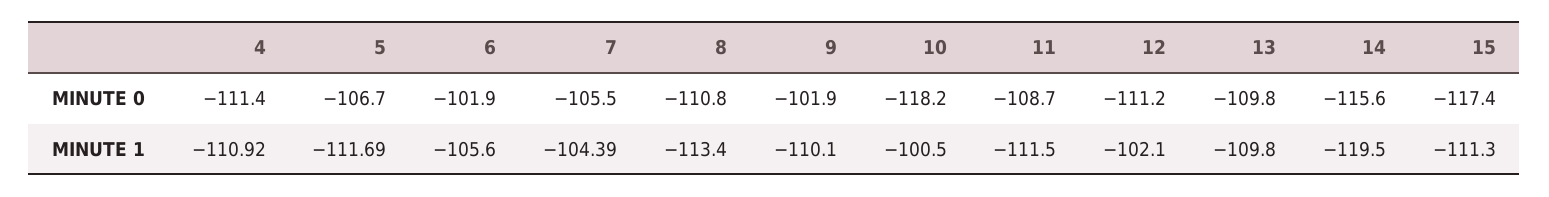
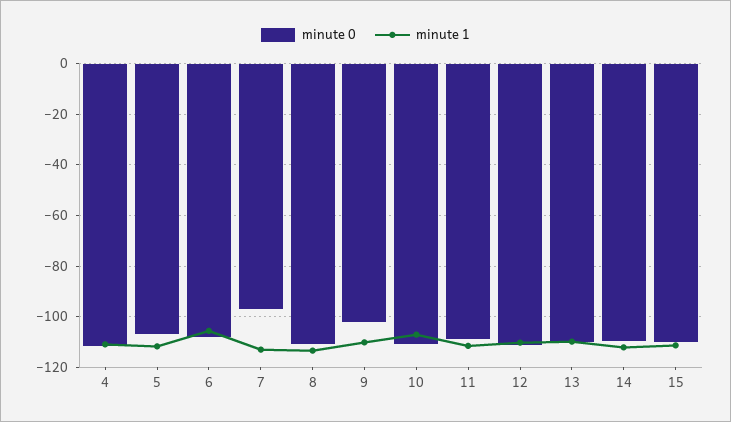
  {
    "MINUTE 0": {
      "4": -111.4,
      "5": -106.7,
-     "6": -101.9,
+     "6": -107.5,
-     "7": -105.5,
+     "7": -97.5,
      "8": -110.8,
      "9": -101.9,
-     "10": -118.2,
+     "10": -110,
      "11": -108.7,
      "12": -111.2,
      "13": -109.8,
-     "14": -115.6,
+     "14": -110,
-     "15": -117.4
+     "15": -110
    },
    "MINUTE 1": {
      "4": -110.92,
      "5": -111.69,
      "6": -105.6,
-     "7": -104.39,
+     "7": -112.5,
      "8": -113.4,
      "9": -110.1,
-     "10": -100.5,
+     "10": -107.5,
      "11": -111.5,
-     "12": -102.1,
+     "12": -110,
      "13": -109.8,
-     "14": -119.5,
+     "14": -112.5,
      "15": -111.3
    }
  }

